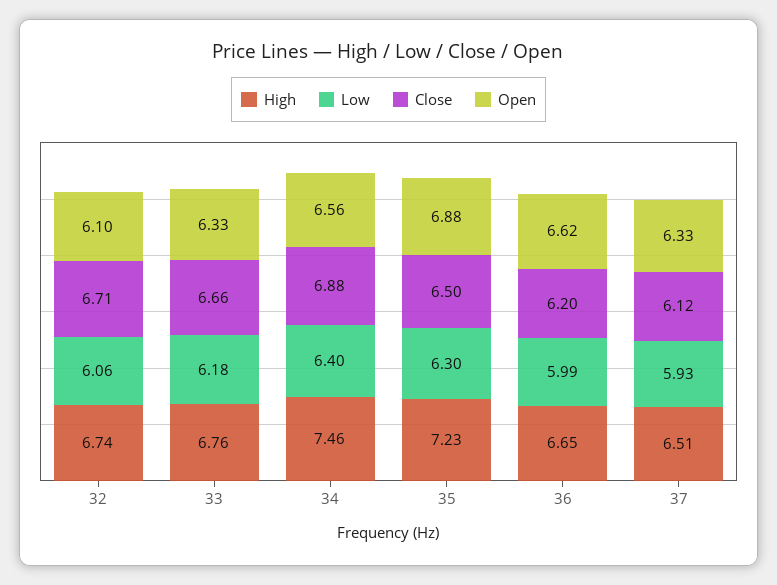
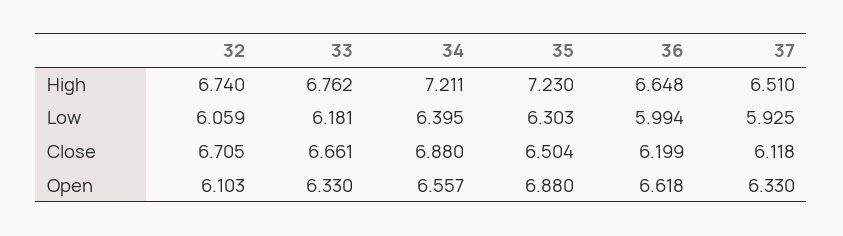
  {
    "High": {
      "32": 6.74,
      "33": 6.762,
-     "34": 7.46,
+     "34": 7.211,
      "35": 7.23,
      "36": 6.648,
      "37": 6.51
    },
    "Low": {
      "32": 6.059,
      "33": 6.181,
      "34": 6.395,
      "35": 6.303,
      "36": 5.994,
      "37": 5.925
    },
    "Close": {
      "32": 6.705,
      "33": 6.661,
      "34": 6.88,
      "35": 6.504,
      "36": 6.199,
      "37": 6.118
    },
    "Open": {
      "32": 6.103,
      "33": 6.33,
      "34": 6.557,
      "35": 6.88,
      "36": 6.618,
      "37": 6.33
    }
  }

